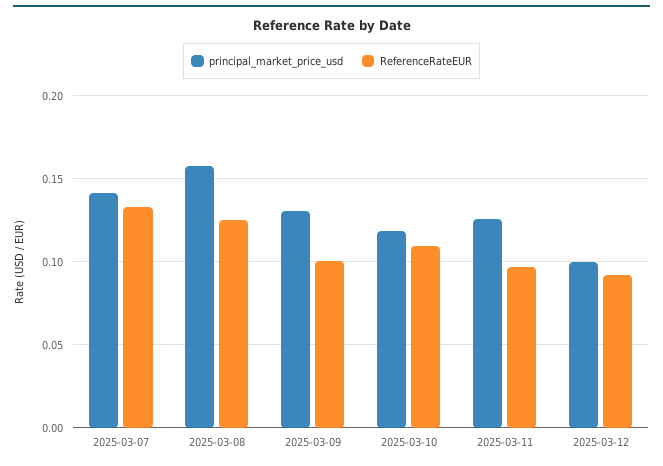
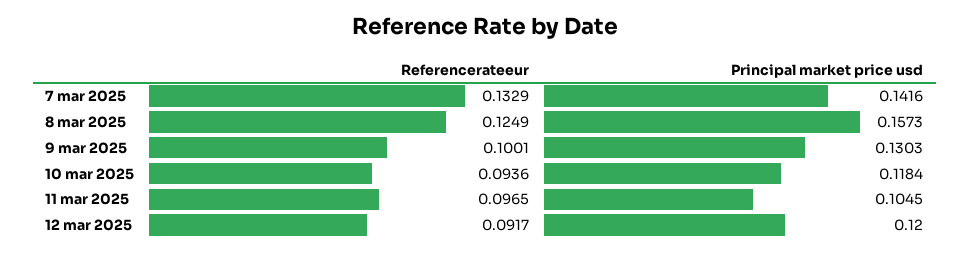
  {
    "principal_market_price_usd": {
      "2025-03-07": 0.1416,
      "2025-03-08": 0.1573,
      "2025-03-09": 0.1303,
      "2025-03-10": 0.1184,
-     "2025-03-11": 0.125,
+     "2025-03-11": 0.1045,
-     "2025-03-12": 0.1
+     "2025-03-12": 0.12
    },
    "ReferenceRateEUR": {
      "2025-03-07": 0.1329,
      "2025-03-08": 0.1249,
      "2025-03-09": 0.1001,
-     "2025-03-10": 0.11,
+     "2025-03-10": 0.0936,
      "2025-03-11": 0.0965,
      "2025-03-12": 0.0917
    }
  }

